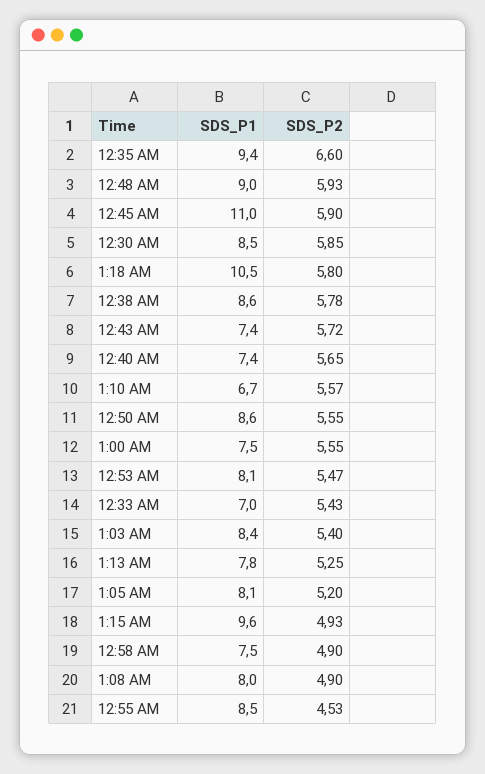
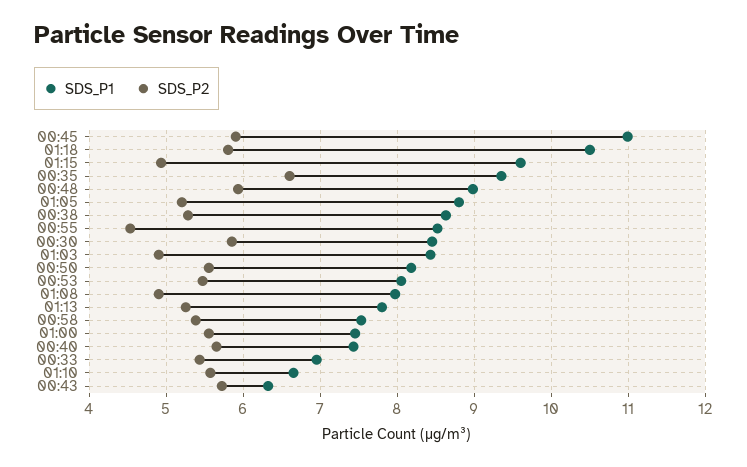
  {
    "SDS_P1": {
      "12:35 AM": 9.4,
      "12:48 AM": 9,
      "12:45 AM": 11,
      "12:30 AM": 8.5,
      "1:18 AM": 10.5,
      "12:38 AM": 8.6,
-     "12:43 AM": 7.4,
+     "12:43 AM": 6.3,
      "12:40 AM": 7.4,
      "1:10 AM": 6.7,
-     "12:50 AM": 8.6,
+     "12:50 AM": 8.2,
      "1:00 AM": 7.5,
      "12:53 AM": 8.1,
      "12:33 AM": 7,
      "1:03 AM": 8.4,
      "1:13 AM": 7.8,
-     "1:05 AM": 8.1,
+     "1:05 AM": 8.8,
      "1:15 AM": 9.6,
      "12:58 AM": 7.5,
      "1:08 AM": 8,
      "12:55 AM": 8.5
    },
    "SDS_P2": {
      "12:35 AM": 6.6,
      "12:48 AM": 5.93,
      "12:45 AM": 5.9,
      "12:30 AM": 5.85,
      "1:18 AM": 5.8,
-     "12:38 AM": 5.78,
+     "12:38 AM": 5.3,
      "12:43 AM": 5.72,
      "12:40 AM": 5.65,
      "1:10 AM": 5.57,
      "12:50 AM": 5.55,
      "1:00 AM": 5.55,
      "12:53 AM": 5.47,
      "12:33 AM": 5.43,
-     "1:03 AM": 5.4,
+     "1:03 AM": 4.9,
      "1:13 AM": 5.25,
      "1:05 AM": 5.2,
      "1:15 AM": 4.93,
-     "12:58 AM": 4.9,
+     "12:58 AM": 5.4,
      "1:08 AM": 4.9,
      "12:55 AM": 4.53
    }
  }

